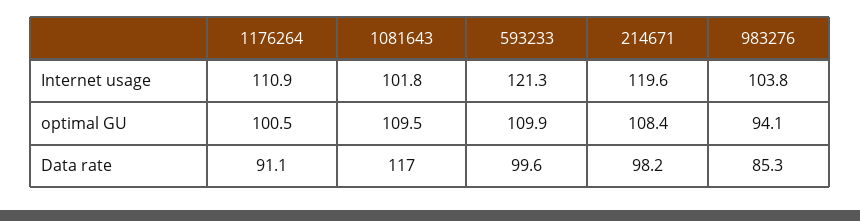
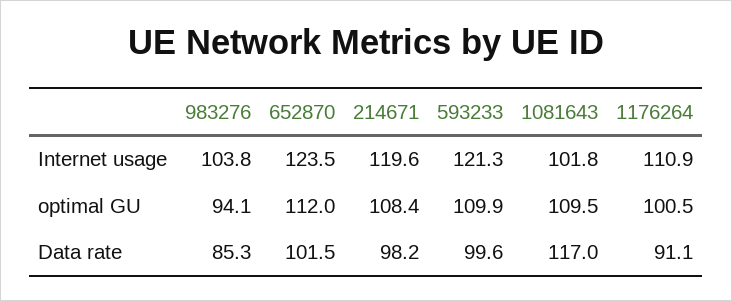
  {
    "1176264": {
      "Internet usage": 110.9,
      "optimal GU": 100.5,
      "Data rate": 91.1
    },
    "1081643": {
      "Internet usage": 101.8,
      "optimal GU": 109.5,
      "Data rate": 117
    },
    "593233": {
      "Internet usage": 121.3,
      "optimal GU": 109.9,
      "Data rate": 99.6
    },
    "214671": {
      "Internet usage": 119.6,
      "optimal GU": 108.4,
      "Data rate": 98.2
    },
    "983276": {
      "Internet usage": 103.8,
      "optimal GU": 94.1,
      "Data rate": 85.3
-   }
+   },
+   "652870": {
+     "Internet usage": 123.5,
+     "optimal GU": 112,
+     "Data rate": 101.5
+   }
  }

